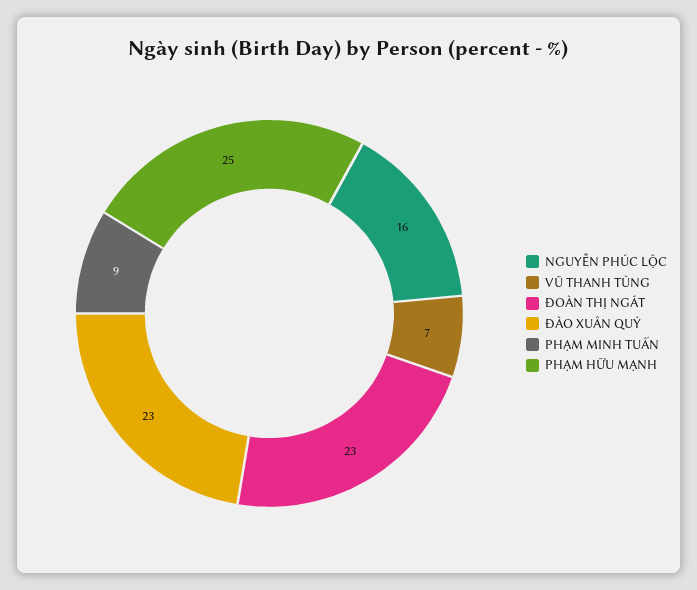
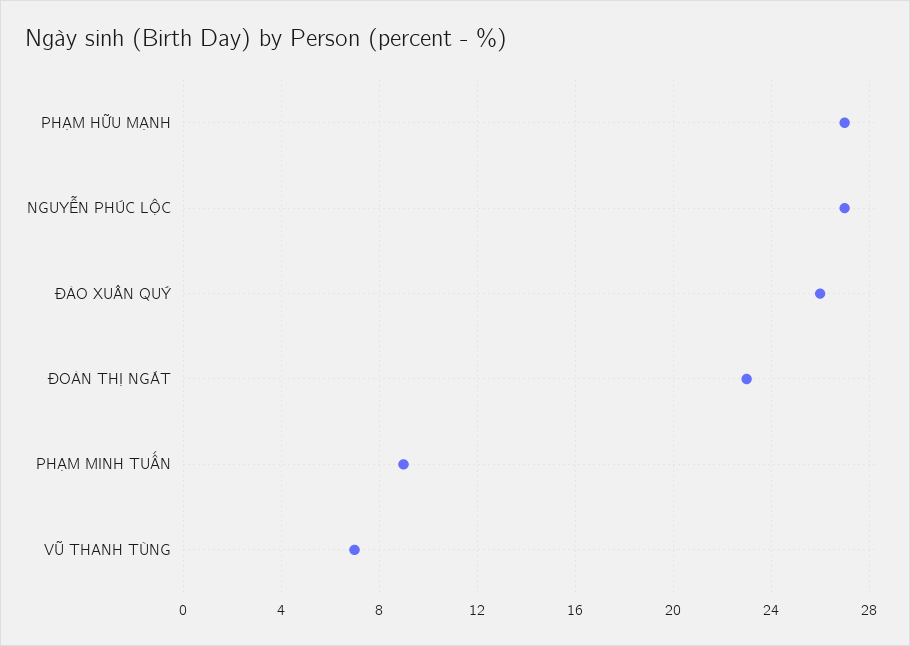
  {
-   "NGUYỄN PHÚC LỘC": 16,
+   "NGUYỄN PHÚC LỘC": 27,
    "VŨ THANH TÙNG": 7,
    "ĐOÀN THỊ NGÁT": 23,
-   "ĐÀO XUÂN QUÝ": 23,
+   "ĐÀO XUÂN QUÝ": 26,
    "PHẠM MINH TUẤN": 9,
-   "PHẠM HỮU MẠNH": 25
+   "PHẠM HỮU MẠNH": 27
  }

